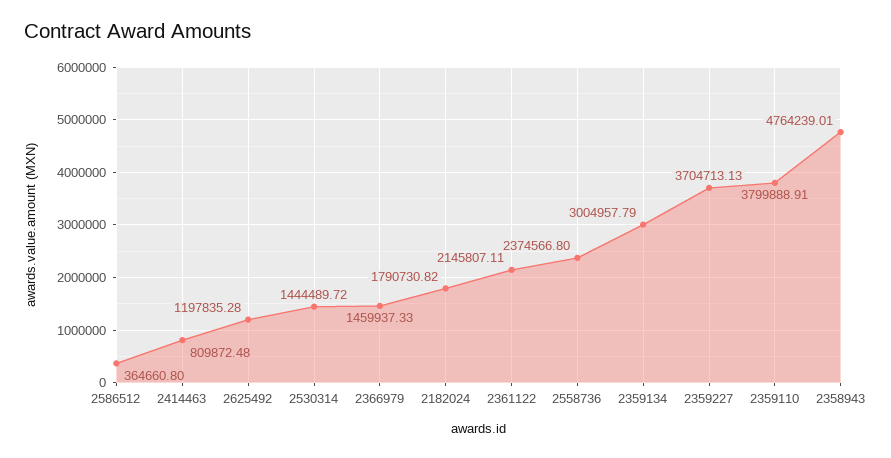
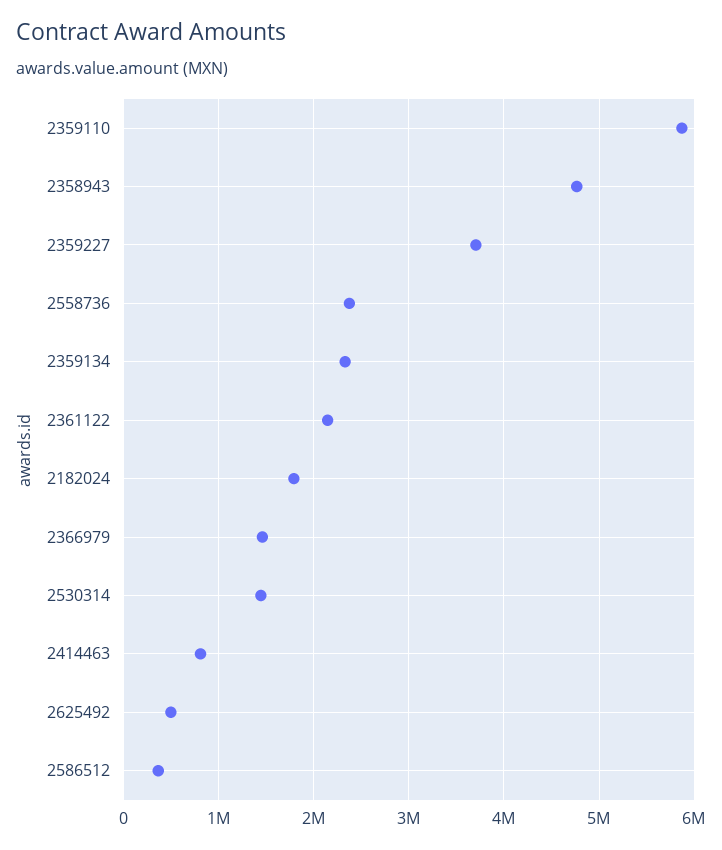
  {
    "2586512": 364660.8,
    "2414463": 809872.48,
-   "2625492": 1197835.28,
+   "2625492": 500000,
    "2530314": 1444489.72,
    "2366979": 1459937.33,
    "2182024": 1790730.82,
    "2361122": 2145807.11,
    "2558736": 2374566.8,
-   "2359134": 3004957.79,
+   "2359134": 2300000,
    "2359227": 3704713.13,
-   "2359110": 3799888.91,
+   "2359110": 5900000,
    "2358943": 4764239.01
  }

